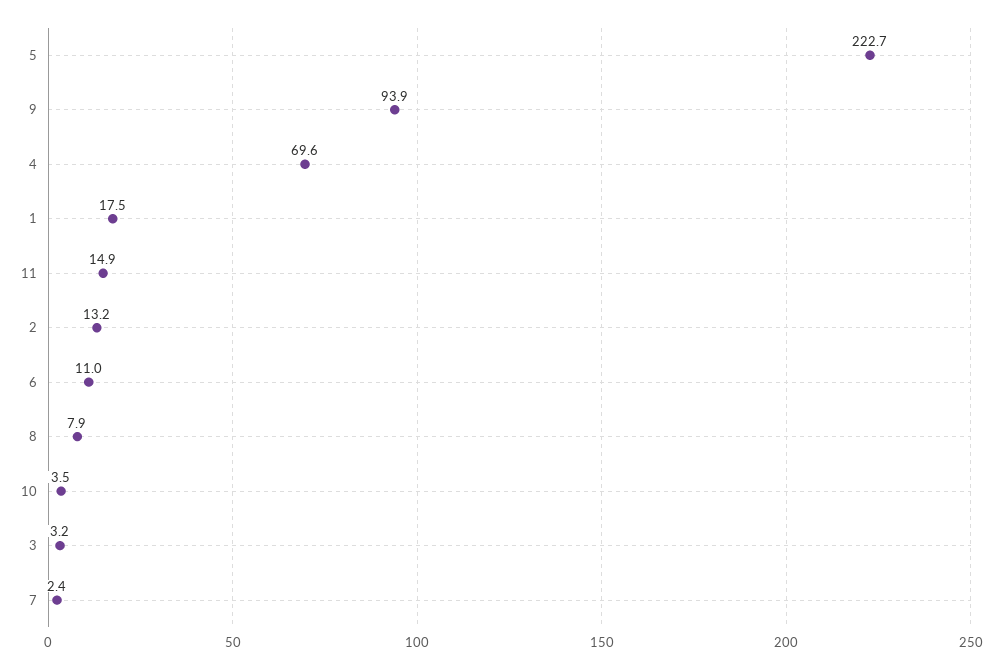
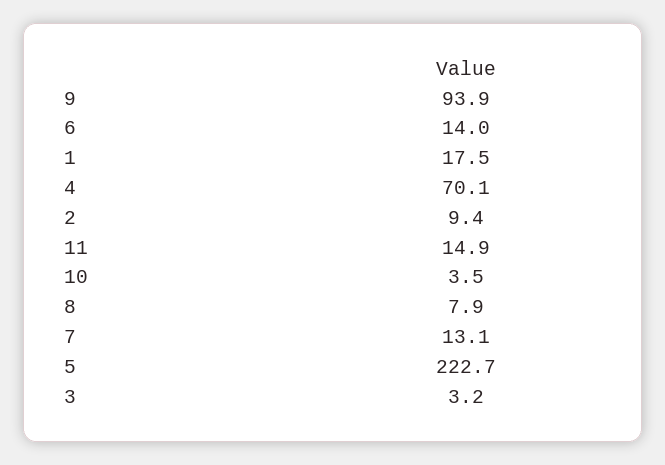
  {
    "5": 222.7,
    "9": 93.9,
-   "4": 69.6,
+   "4": 70.1,
    "1": 17.5,
    "11": 14.9,
-   "2": 13.2,
+   "2": 9.4,
-   "6": 11,
+   "6": 14,
    "8": 7.9,
    "10": 3.5,
    "3": 3.2,
-   "7": 2.4
+   "7": 13.1
  }

